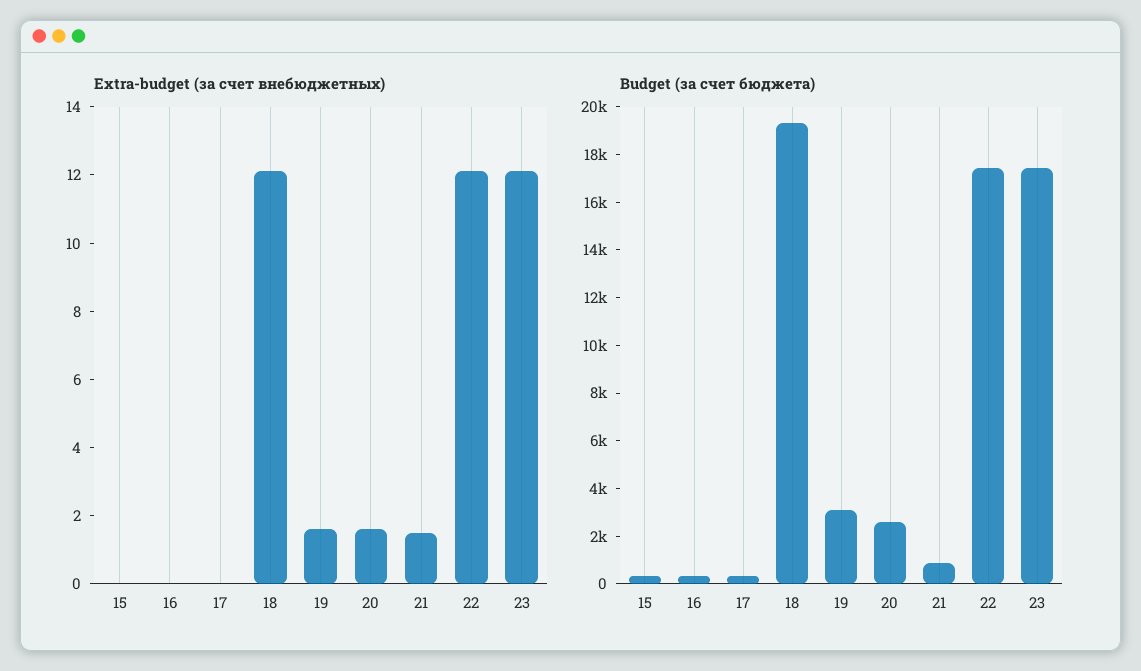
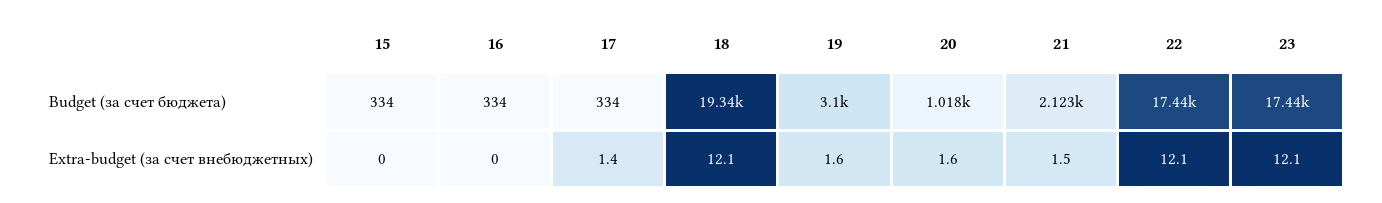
  {
    "Extra-budget (за счет внебюджетных)": {
      "15": 0,
      "16": 0,
-     "17": 0,
+     "17": 1.4,
      "18": 12.1,
      "19": 1.6,
      "20": 1.6,
      "21": 1.5,
      "22": 12.1,
      "23": 12.1
    },
    "Budget (за счет бюджета)": {
      "15": 334,
      "16": 334,
      "17": 334,
      "18": 19340,
      "19": 3100,
-     "20": 2500,
+     "20": 1018,
-     "21": 1000,
+     "21": 2123,
      "22": 17440,
      "23": 17440
    }
  }

